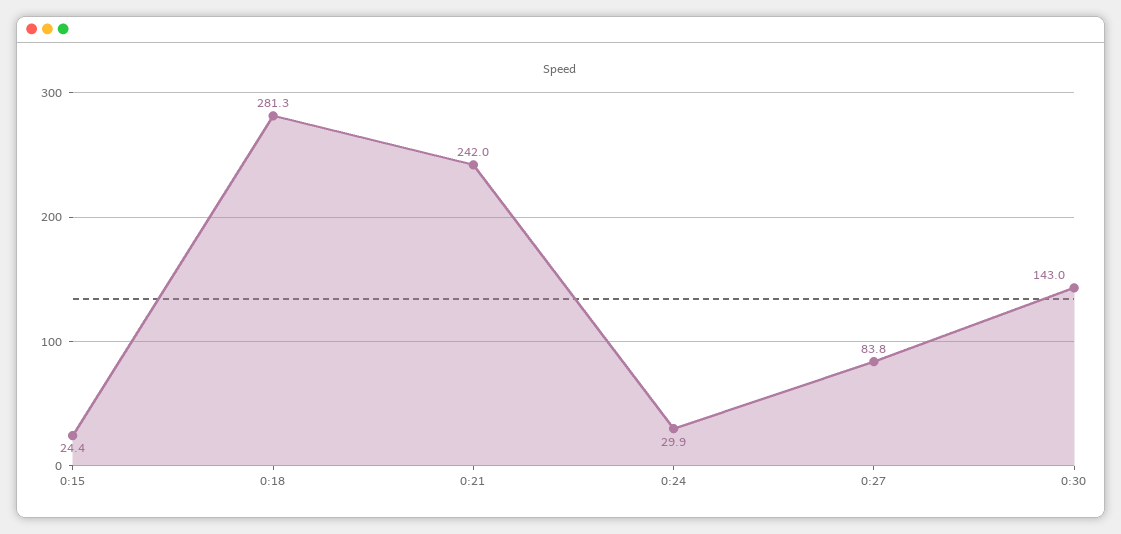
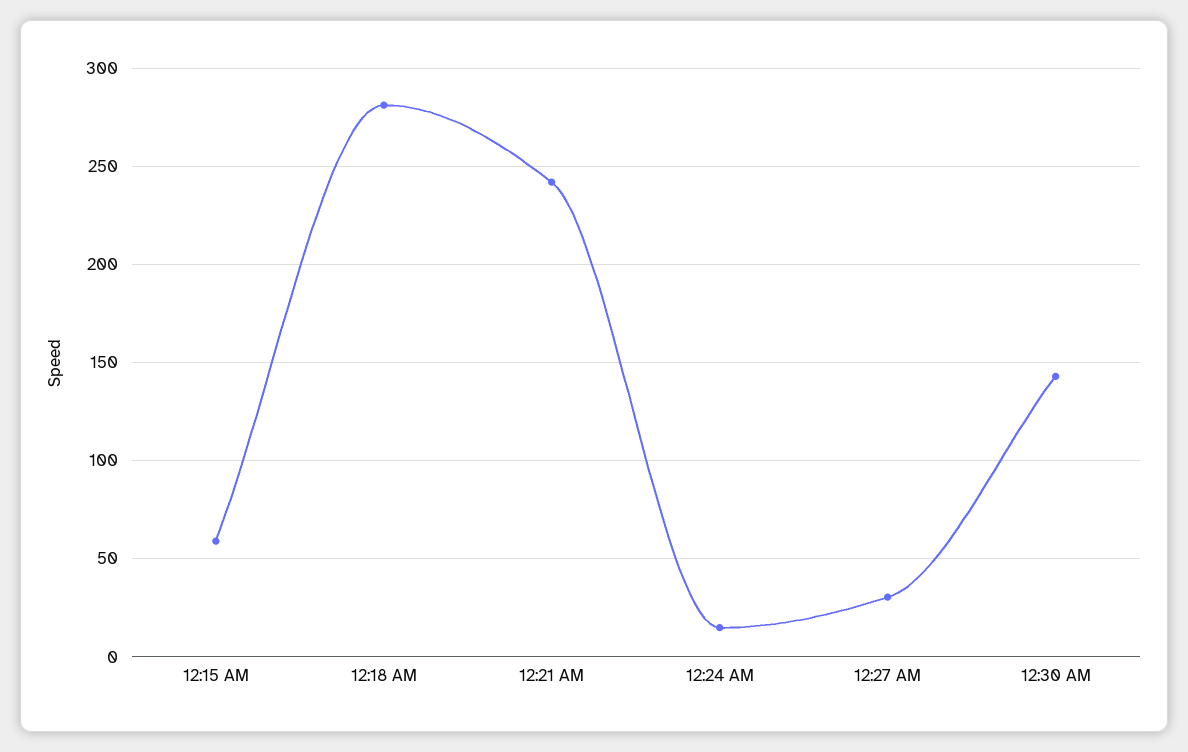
  {
-   "0:15": 24.4,
+   "0:15": 60,
    "0:18": 281.3,
    "0:21": 242,
-   "0:24": 29.9,
+   "0:24": 15,
-   "0:27": 83.8,
+   "0:27": 30,
    "0:30": 143
  }

